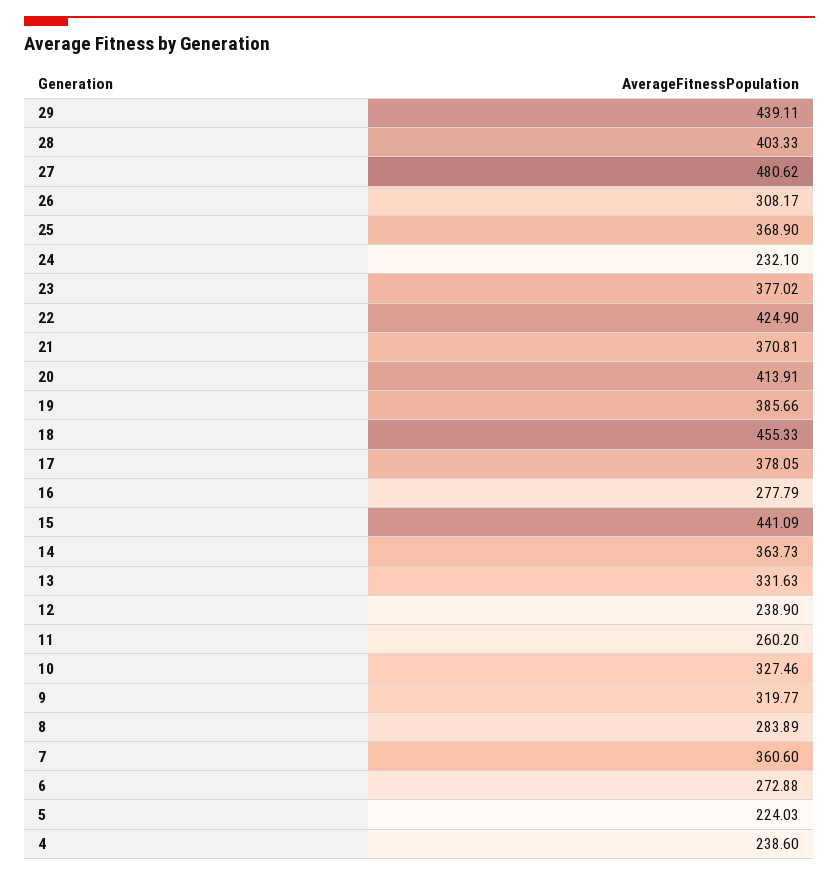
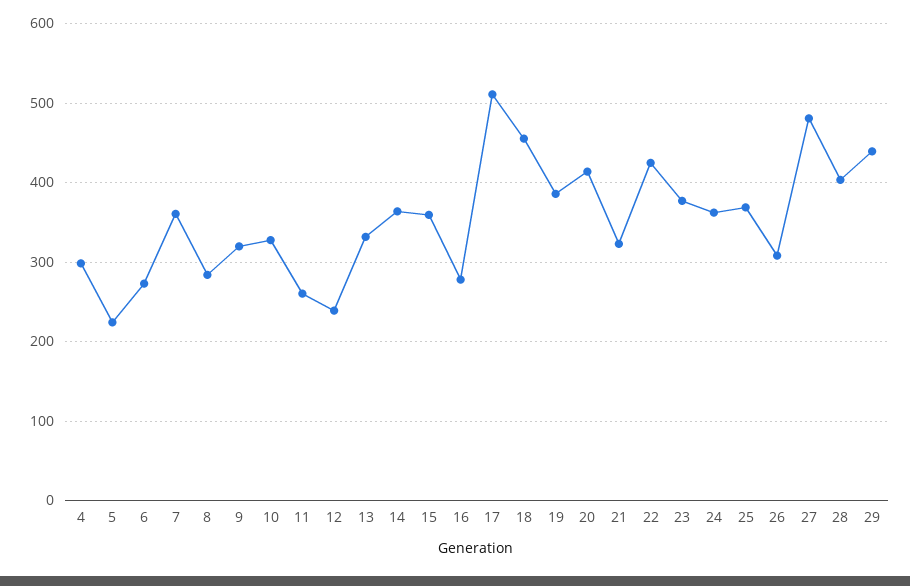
  {
    "29": 439.11,
    "28": 403.33,
    "27": 480.62,
    "26": 308.17,
    "25": 368.9,
-   "24": 232.1,
+   "24": 360,
    "23": 377.02,
    "22": 424.9,
-   "21": 370.81,
+   "21": 320,
    "20": 413.91,
    "19": 385.66,
    "18": 455.33,
-   "17": 378.05,
+   "17": 510,
    "16": 277.79,
-   "15": 441.09,
+   "15": 360,
    "14": 363.73,
    "13": 331.63,
    "12": 238.9,
    "11": 260.2,
    "10": 327.46,
    "9": 319.77,
    "8": 283.89,
    "7": 360.6,
    "6": 272.88,
    "5": 224.03,
-   "4": 238.6
+   "4": 300
  }

